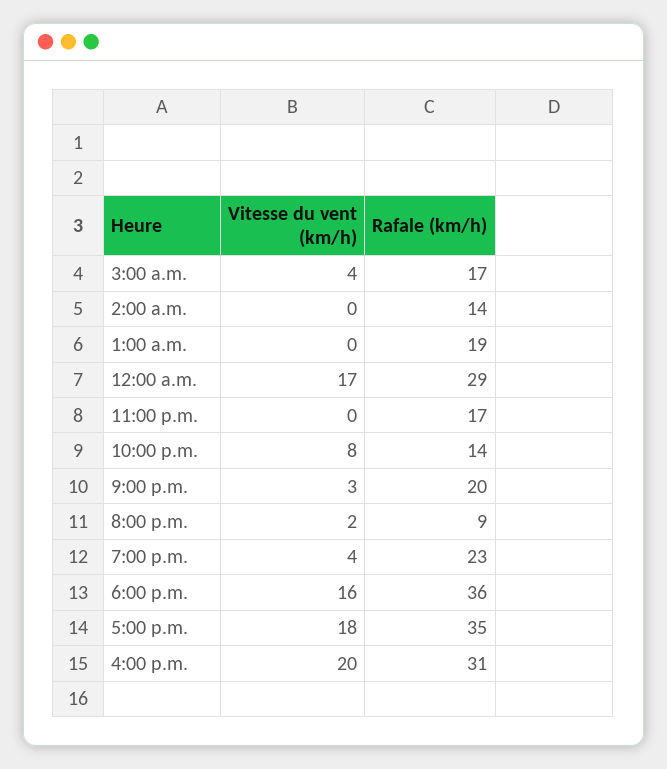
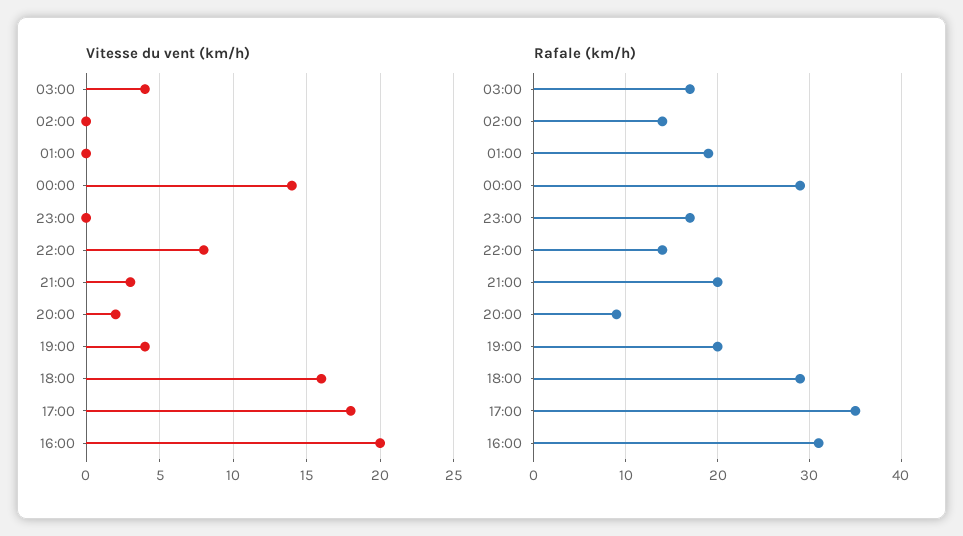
  {
    "Vitesse du vent (km/h)": {
      "3:00 a.m.": 4,
      "2:00 a.m.": 0,
      "1:00 a.m.": 0,
-     "12:00 a.m.": 17,
+     "12:00 a.m.": 14,
      "11:00 p.m.": 0,
      "10:00 p.m.": 8,
      "9:00 p.m.": 3,
      "8:00 p.m.": 2,
      "7:00 p.m.": 4,
      "6:00 p.m.": 16,
      "5:00 p.m.": 18,
      "4:00 p.m.": 20
    },
    "Rafale (km/h)": {
      "3:00 a.m.": 17,
      "2:00 a.m.": 14,
      "1:00 a.m.": 19,
      "12:00 a.m.": 29,
      "11:00 p.m.": 17,
      "10:00 p.m.": 14,
      "9:00 p.m.": 20,
      "8:00 p.m.": 9,
-     "7:00 p.m.": 23,
+     "7:00 p.m.": 20,
-     "6:00 p.m.": 36,
+     "6:00 p.m.": 29,
      "5:00 p.m.": 35,
      "4:00 p.m.": 31
    }
  }

